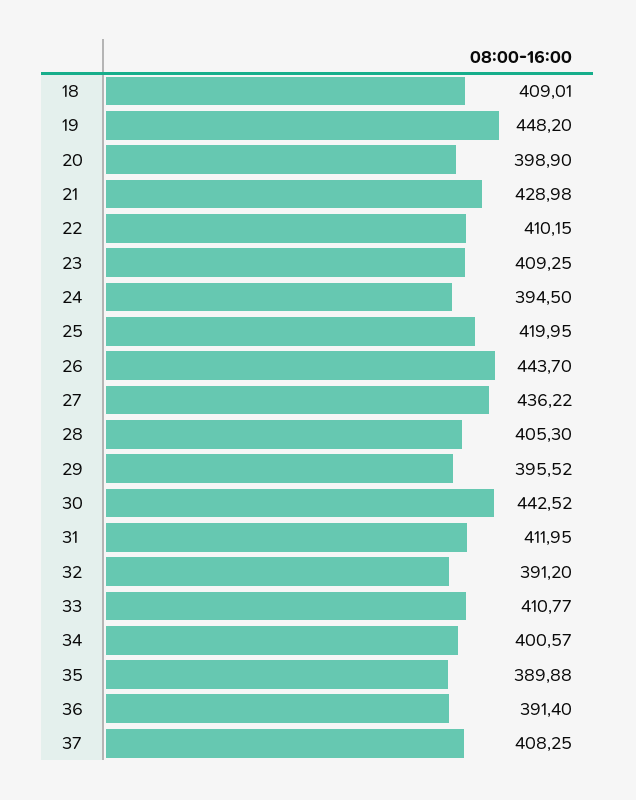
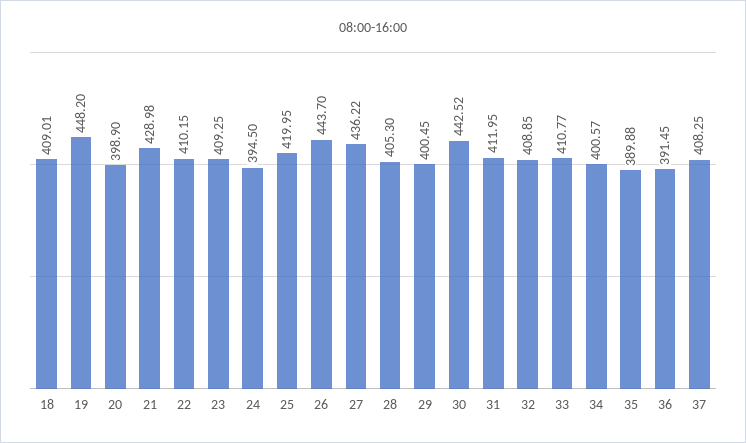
  {
    "18": 409.01,
    "19": 448.2,
    "20": 398.9,
    "21": 428.98,
    "22": 410.15,
    "23": 409.25,
    "24": 394.5,
    "25": 419.95,
    "26": 443.7,
    "27": 436.22,
    "28": 405.3,
-   "29": 395.52,
+   "29": 400.45,
    "30": 442.52,
    "31": 411.95,
-   "32": 391.2,
+   "32": 408.85,
    "33": 410.77,
    "34": 400.57,
    "35": 389.88,
-   "36": 391.4,
+   "36": 391.45,
    "37": 408.25
  }

